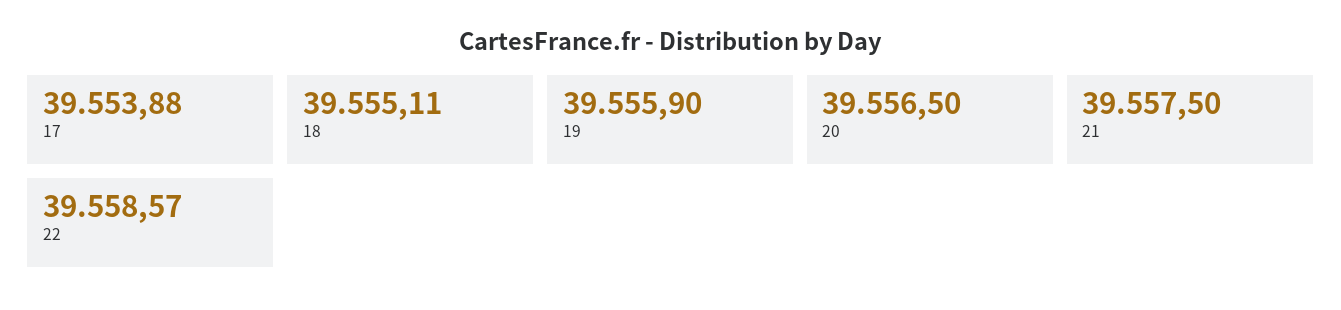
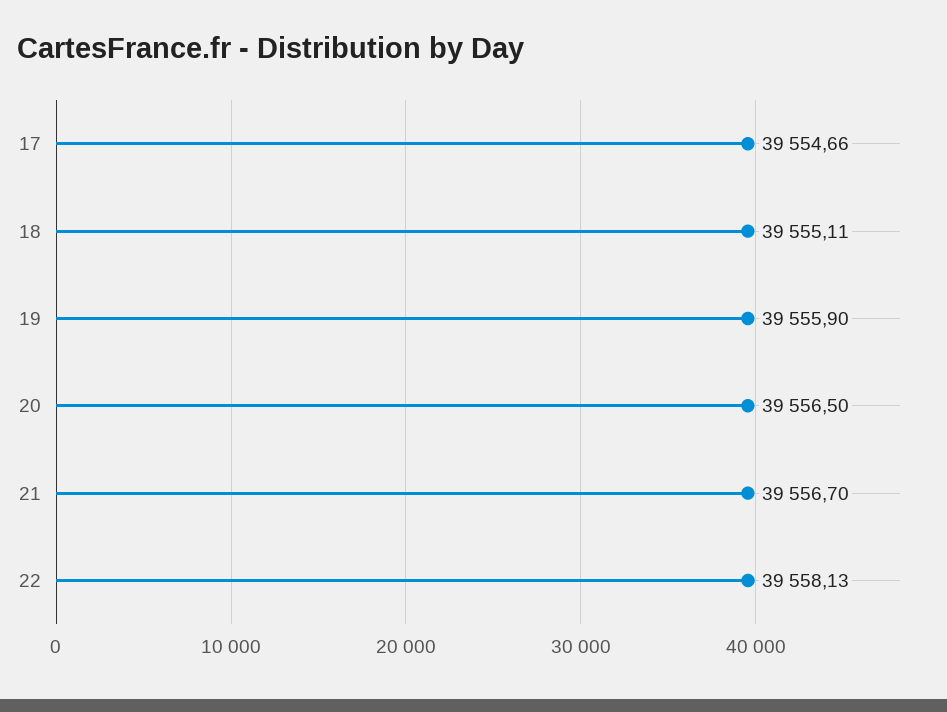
  {
-   "17": 39553.88,
+   "17": 39554.66,
    "18": 39555.11,
    "19": 39555.9,
    "20": 39556.5,
-   "21": 39557.5,
+   "21": 39556.7,
-   "22": 39558.57
+   "22": 39558.13
  }

